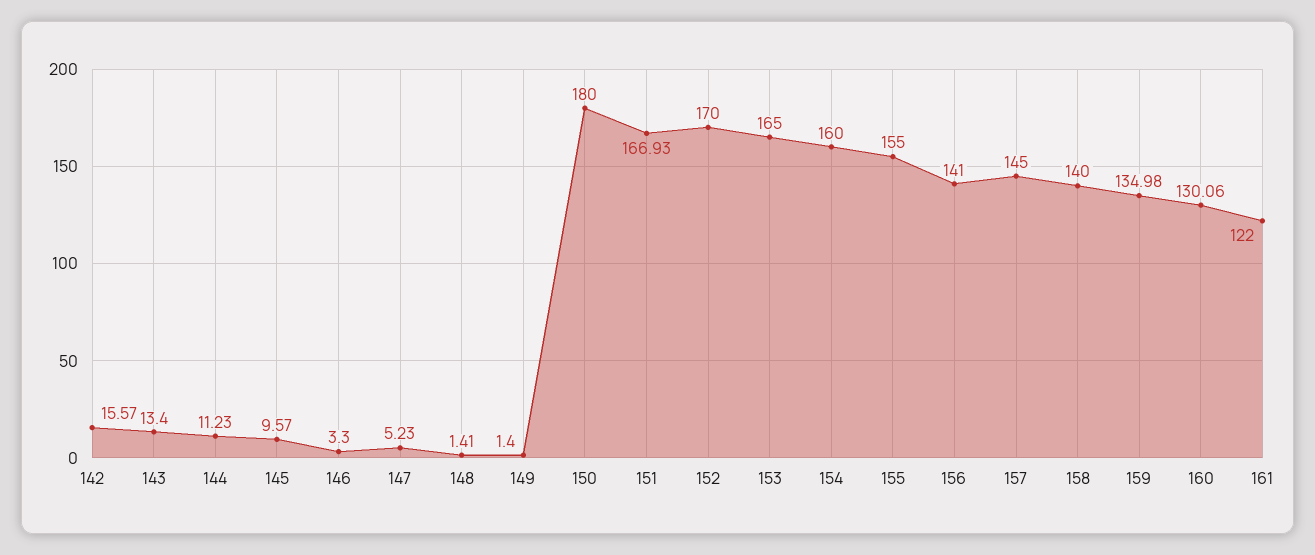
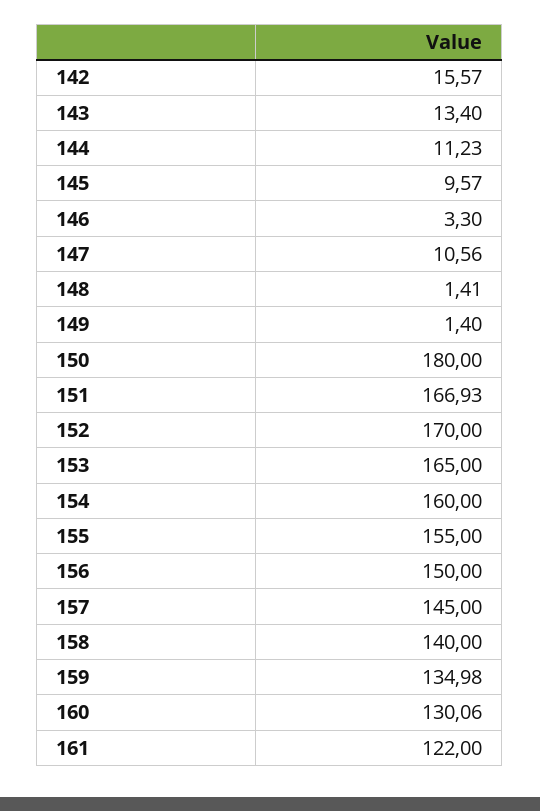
  {
    "142": 15.57,
    "143": 13.4,
    "144": 11.23,
    "145": 9.57,
    "146": 3.3,
-   "147": 5.23,
+   "147": 10.56,
    "148": 1.41,
    "149": 1.4,
    "150": 180,
    "151": 166.93,
    "152": 170,
    "153": 165,
    "154": 160,
    "155": 155,
-   "156": 141,
+   "156": 150,
    "157": 145,
    "158": 140,
    "159": 134.98,
    "160": 130.06,
    "161": 122
  }

